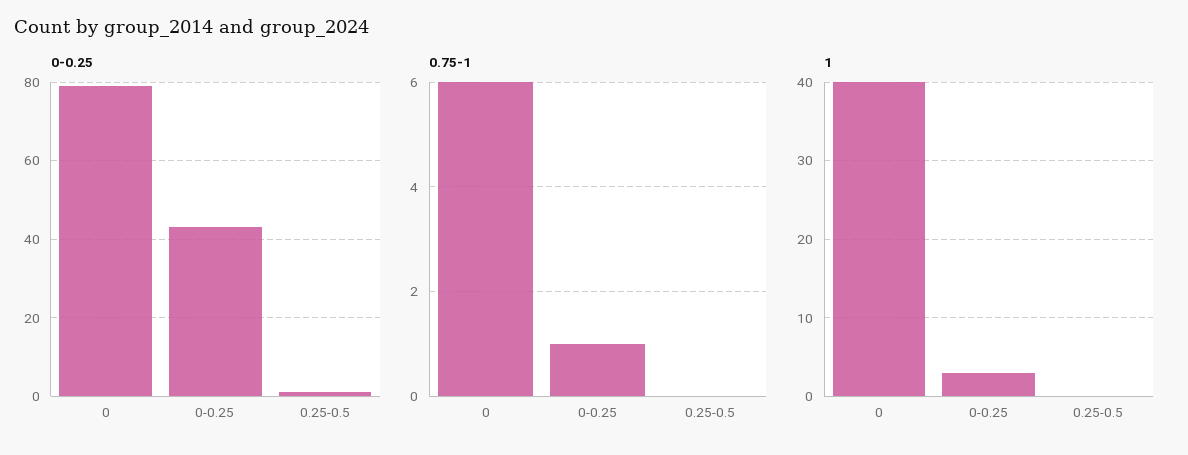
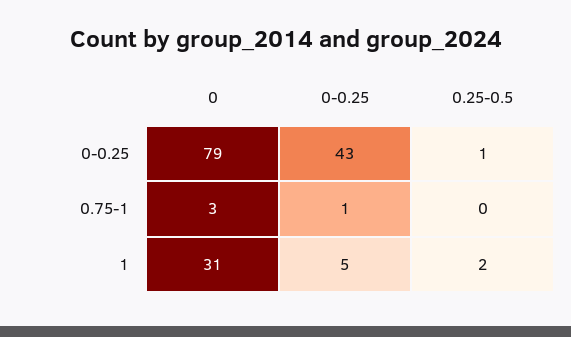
  {
    "0-0.25": {
      "0": 79,
      "0-0.25": 43,
      "0.25-0.5": 1
    },
    "0.75-1": {
-     "0": 6,
+     "0": 3,
      "0-0.25": 1,
      "0.25-0.5": 0
    },
    "1": {
-     "0": 40,
+     "0": 31,
-     "0-0.25": 3,
+     "0-0.25": 5,
-     "0.25-0.5": 0
+     "0.25-0.5": 2
    }
  }

